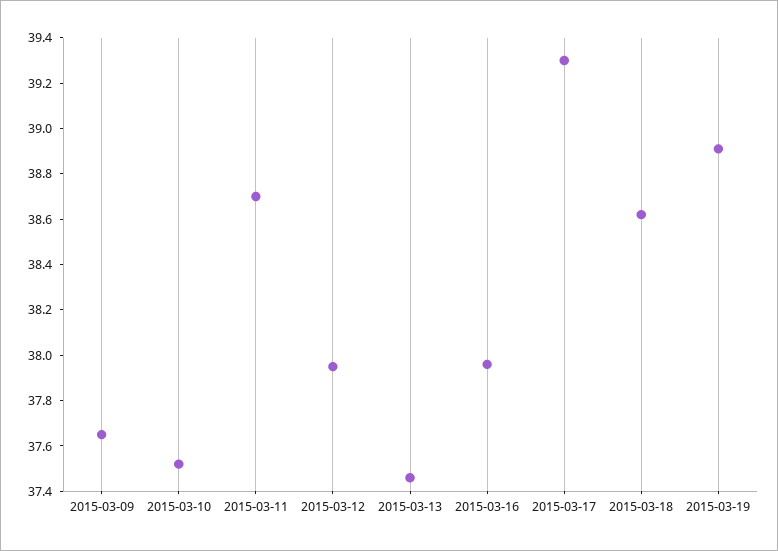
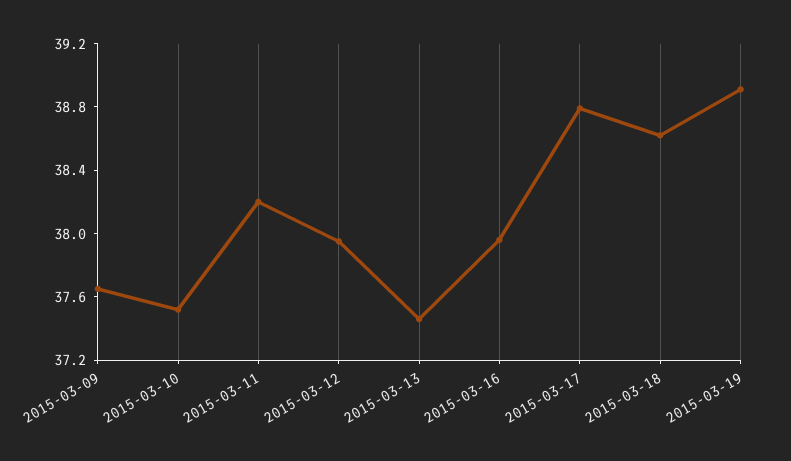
  {
    "2015-03-09": 37.65,
    "2015-03-10": 37.5,
-   "2015-03-11": 38.7,
+   "2015-03-11": 38.2,
    "2015-03-12": 37.95,
    "2015-03-13": 37.45,
    "2015-03-16": 37.95,
-   "2015-03-17": 39.3,
+   "2015-03-17": 38.8,
    "2015-03-18": 38.6,
    "2015-03-19": 38.9
  }

